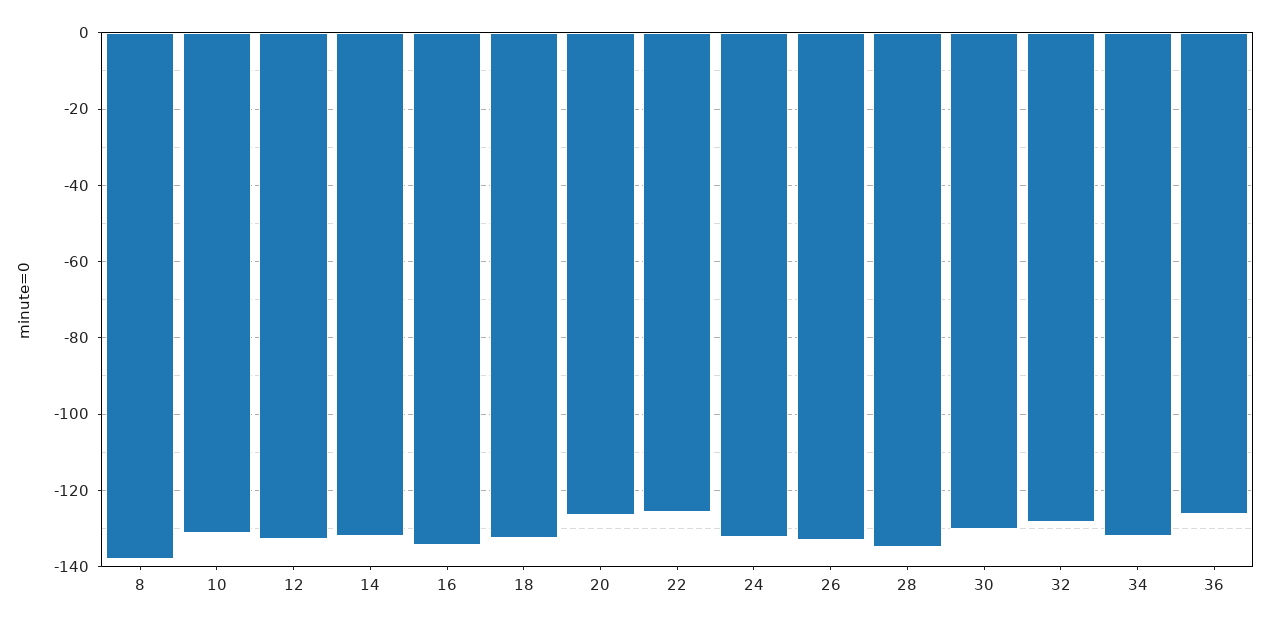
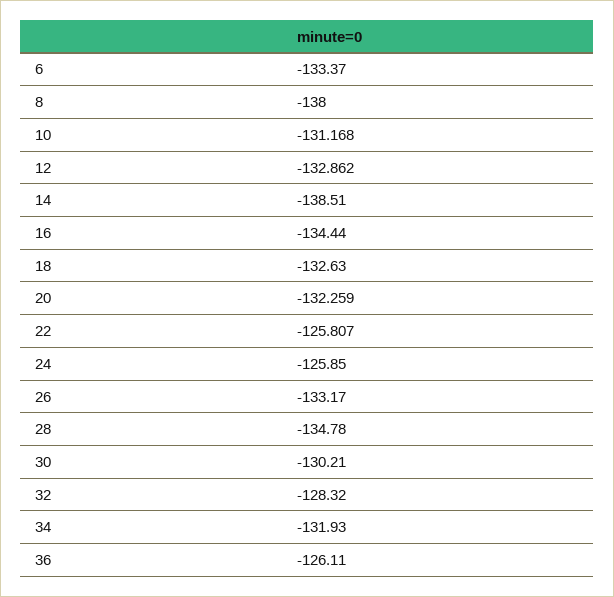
  {
    "8": -138,
    "10": -131.168,
    "12": -132.862,
-   "14": -132,
+   "14": -138.51,
    "16": -134.44,
    "18": -132.63,
-   "20": -126,
+   "20": -132.259,
    "22": -125.807,
-   "24": -132,
+   "24": -125.85,
    "26": -133.17,
    "28": -134.78,
    "30": -130.21,
    "32": -128.32,
    "34": -131.93,
-   "36": -126.11
+   "36": -126.11,
+   "6": -133.37
  }

